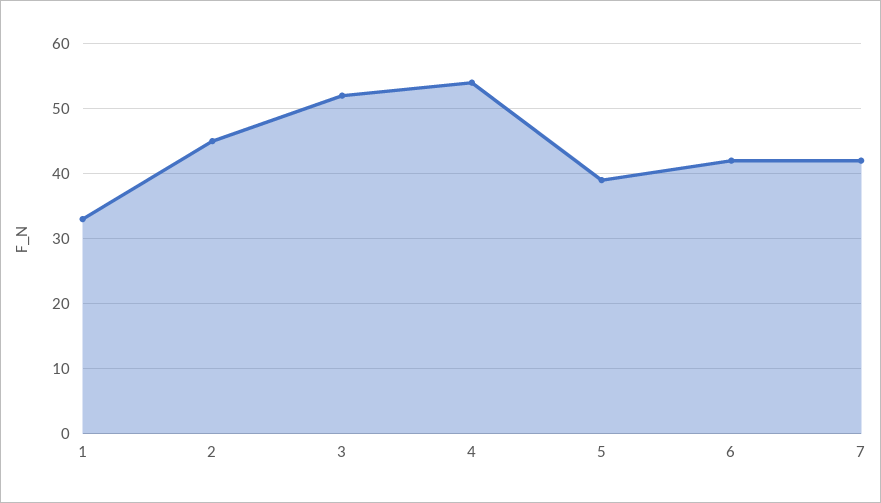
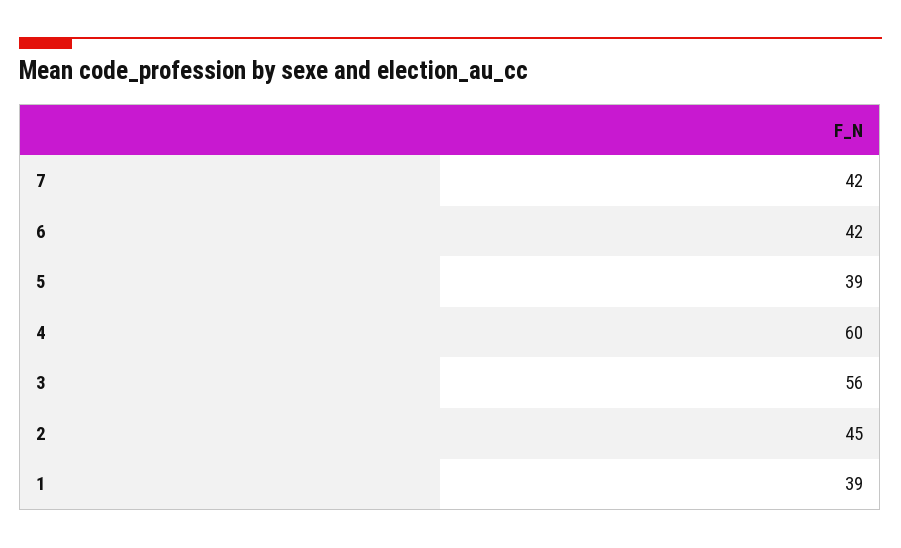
  {
-   "1": 33,
+   "1": 39,
    "2": 45,
-   "3": 52,
+   "3": 56,
-   "4": 54,
+   "4": 60,
    "5": 39,
    "6": 42,
    "7": 42
  }

